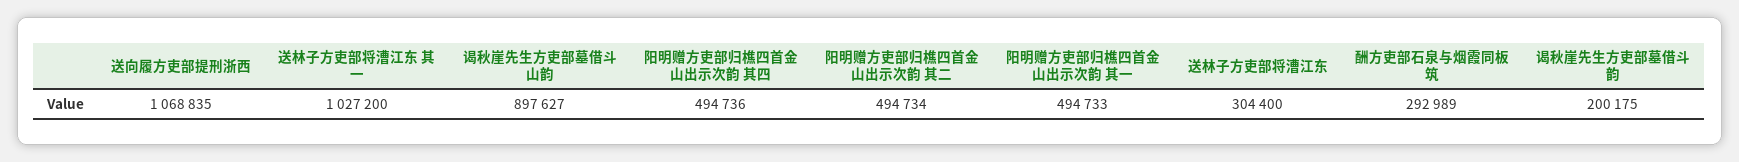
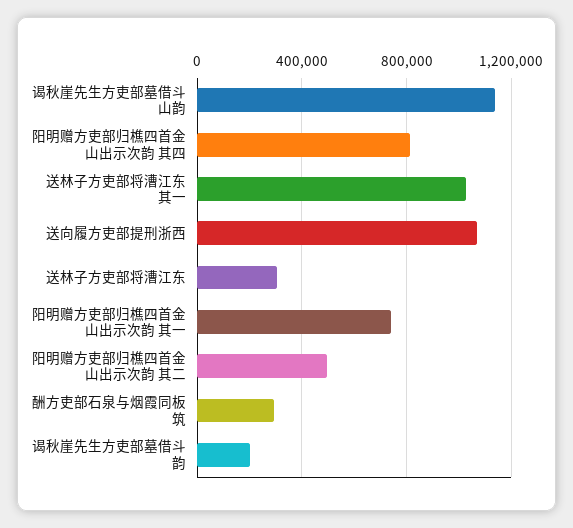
  {
    "送向履方吏部提刑浙西": 1068835,
    "送林子方吏部将漕江东 其一": 1027200,
-   "谒秋崖先生方吏部墓借斗山韵": 897627,
+   "谒秋崖先生方吏部墓借斗山韵": 1150000,
-   "阳明赠方吏部归樵四首金山出示次韵 其四": 494736,
+   "阳明赠方吏部归樵四首金山出示次韵 其四": 800000,
    "阳明赠方吏部归樵四首金山出示次韵 其二": 494734,
-   "阳明赠方吏部归樵四首金山出示次韵 其一": 494733,
+   "阳明赠方吏部归樵四首金山出示次韵 其一": 750000,
    "送林子方吏部将漕江东": 304400,
    "酬方吏部石泉与烟霞同板筑": 292989,
    "谒秋崖先生方吏部墓借斗韵": 200175
  }

